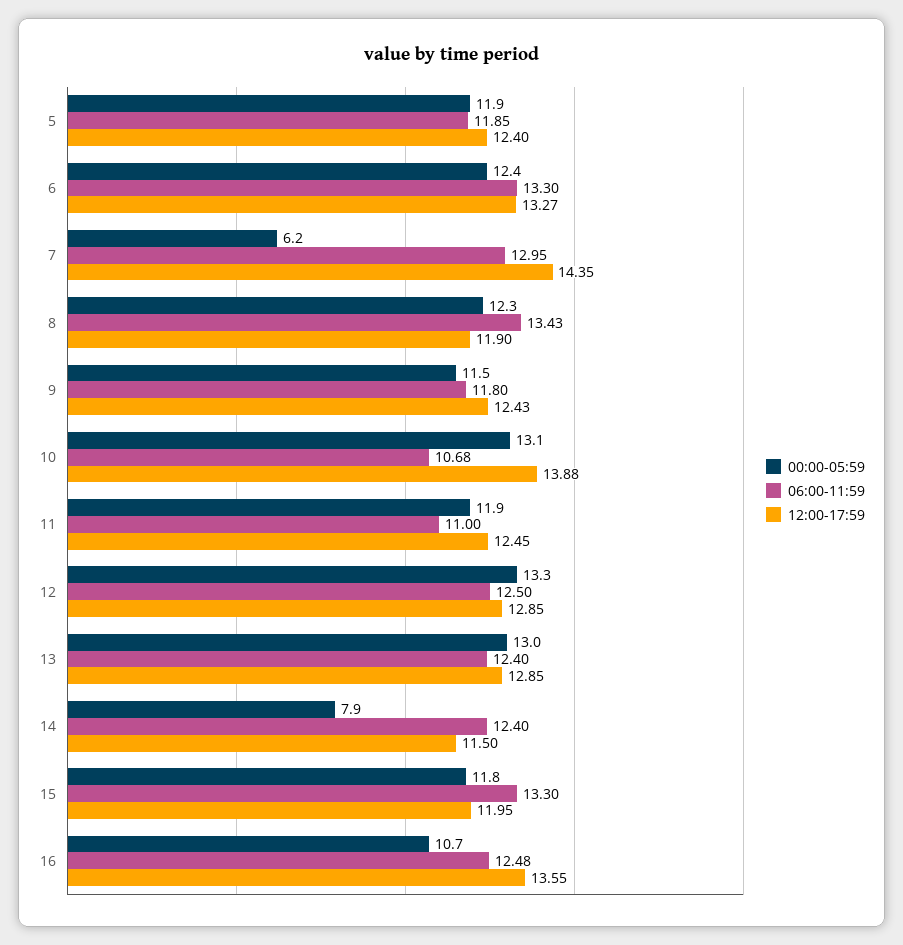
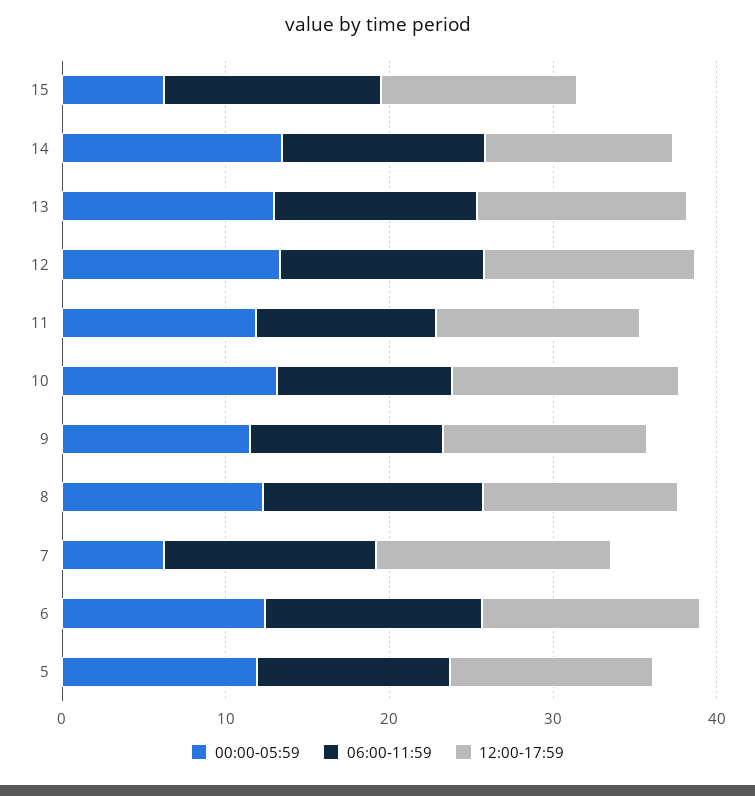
  {
    "00:00-05:59": {
      "5": 11.9,
      "6": 12.4,
      "7": 6.2,
      "8": 12.3,
      "9": 11.5,
      "10": 13.1,
      "11": 11.9,
      "12": 13.3,
      "13": 13,
-     "14": 7.9,
+     "14": 14,
-     "15": 11.8,
+     "15": 6
-     "16": 10.7
    },
    "06:00-11:59": {
      "5": 11.85,
      "6": 13.3,
      "7": 12.95,
      "8": 13.43,
      "9": 11.8,
      "10": 10.68,
      "11": 11,
      "12": 12.5,
      "13": 12.4,
      "14": 12.4,
-     "15": 13.3,
+     "15": 13.3
-     "16": 12.48
    },
    "12:00-17:59": {
      "5": 12.4,
      "6": 13.27,
      "7": 14.35,
      "8": 11.9,
      "9": 12.43,
      "10": 13.88,
      "11": 12.45,
      "12": 12.85,
      "13": 12.85,
      "14": 11.5,
-     "15": 11.95,
+     "15": 11.95
-     "16": 13.55
    }
  }

